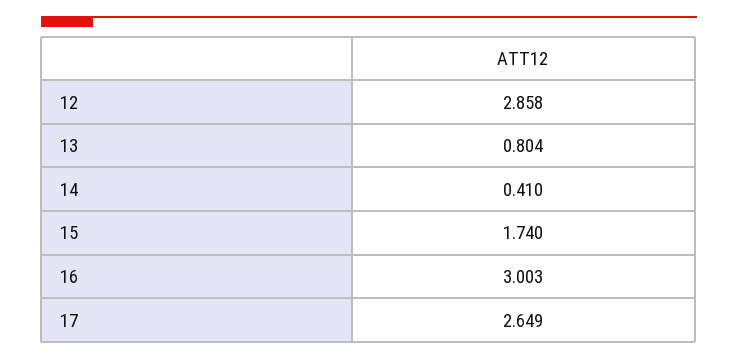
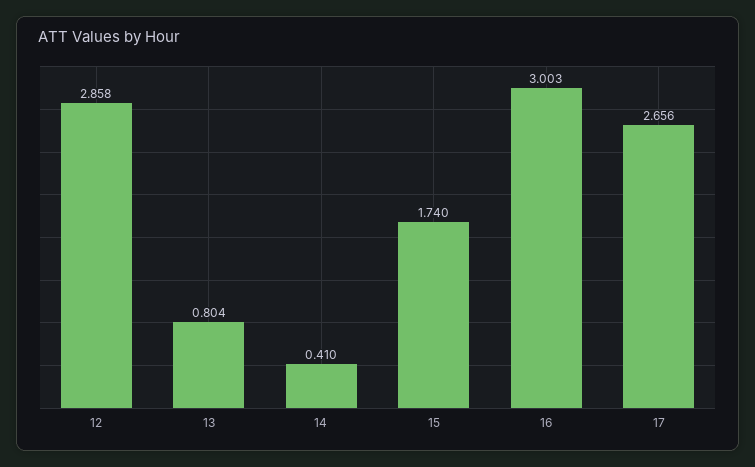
  {
    "12": 2.858,
    "13": 0.804,
    "14": 0.41,
    "15": 1.74,
    "16": 3.003,
-   "17": 2.649
+   "17": 2.656
  }

